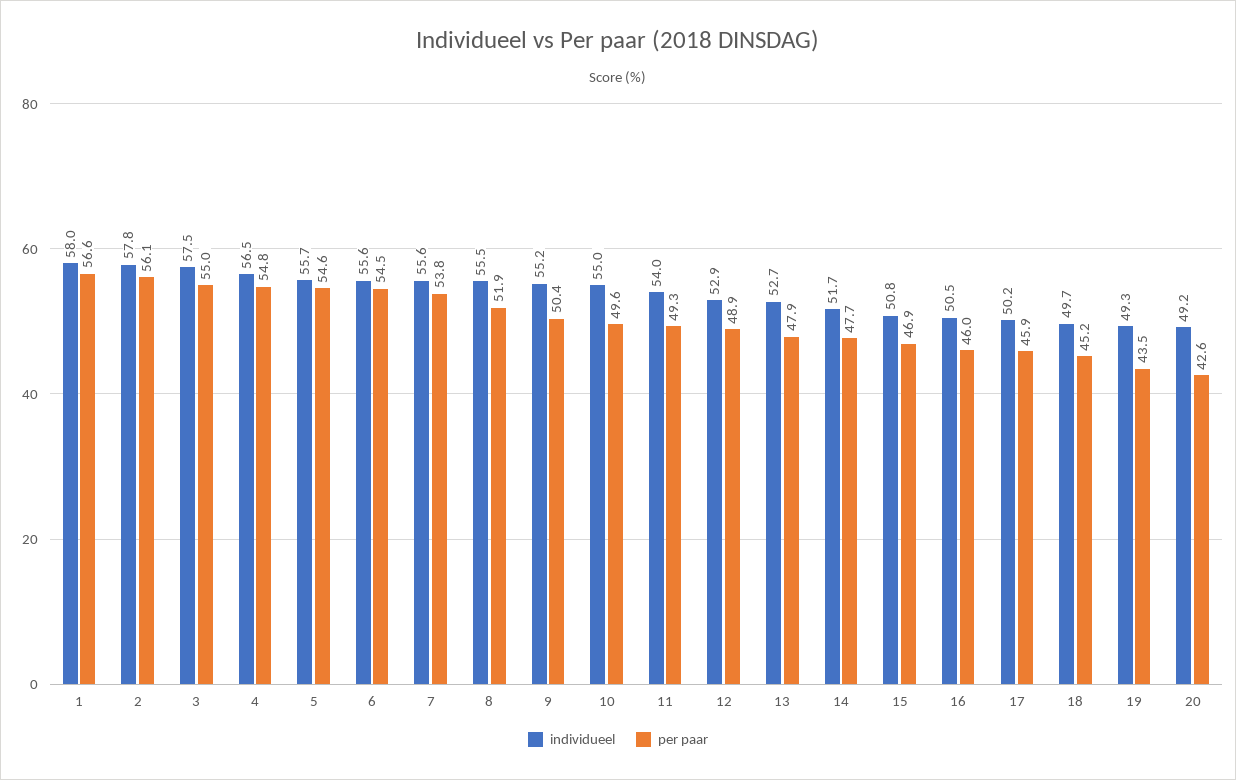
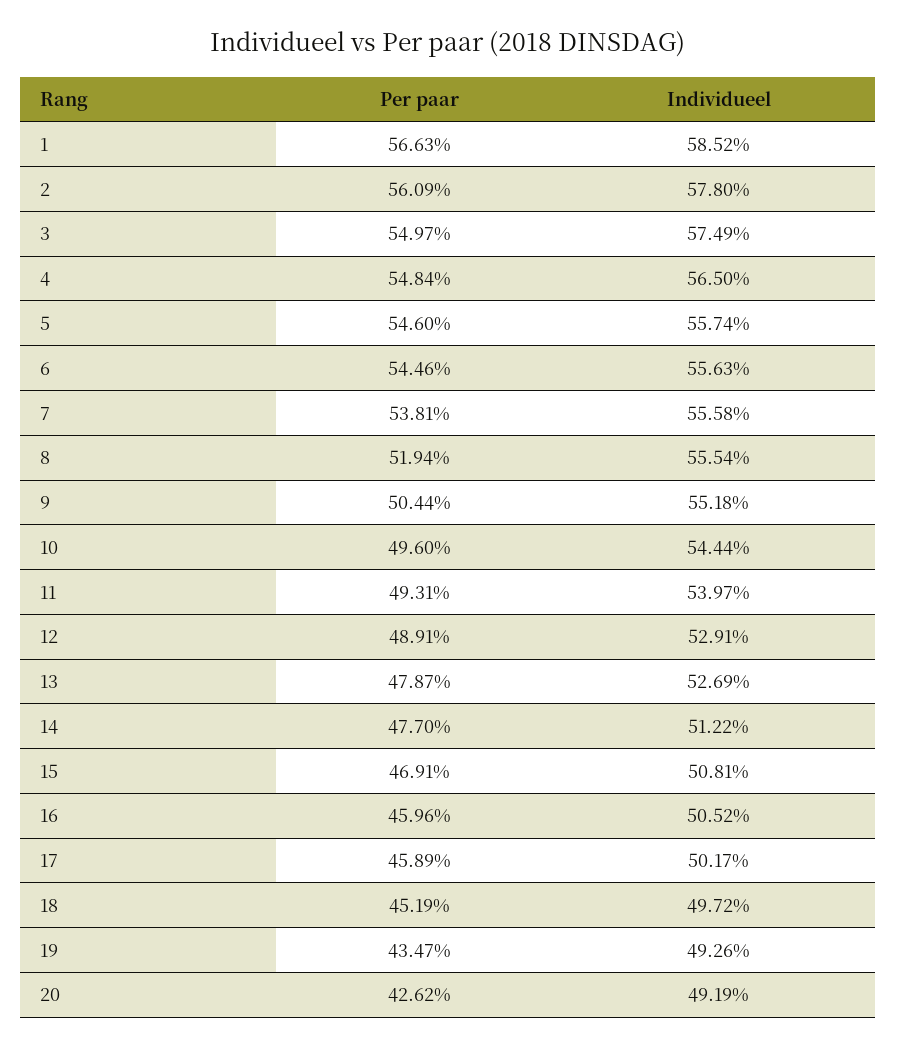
  {
    "individueel": {
-     "1": 58,
+     "1": 58.52,
      "2": 57.8,
      "3": 57.49,
      "4": 56.5,
      "5": 55.74,
      "6": 55.63,
      "7": 55.58,
      "8": 55.54,
      "9": 55.18,
-     "10": 55,
+     "10": 54.44,
      "11": 53.97,
      "12": 52.91,
      "13": 52.69,
-     "14": 51.7,
+     "14": 51.22,
      "15": 50.81,
      "16": 50.52,
      "17": 50.17,
      "18": 49.72,
      "19": 49.26,
      "20": 49.19
    },
    "per paar": {
      "1": 56.63,
      "2": 56.09,
      "3": 54.97,
      "4": 54.84,
      "5": 54.6,
      "6": 54.46,
      "7": 53.81,
      "8": 51.94,
      "9": 50.44,
      "10": 49.6,
      "11": 49.31,
      "12": 48.91,
      "13": 47.87,
      "14": 47.7,
      "15": 46.91,
      "16": 45.96,
      "17": 45.89,
      "18": 45.19,
      "19": 43.47,
      "20": 42.62
    }
  }

